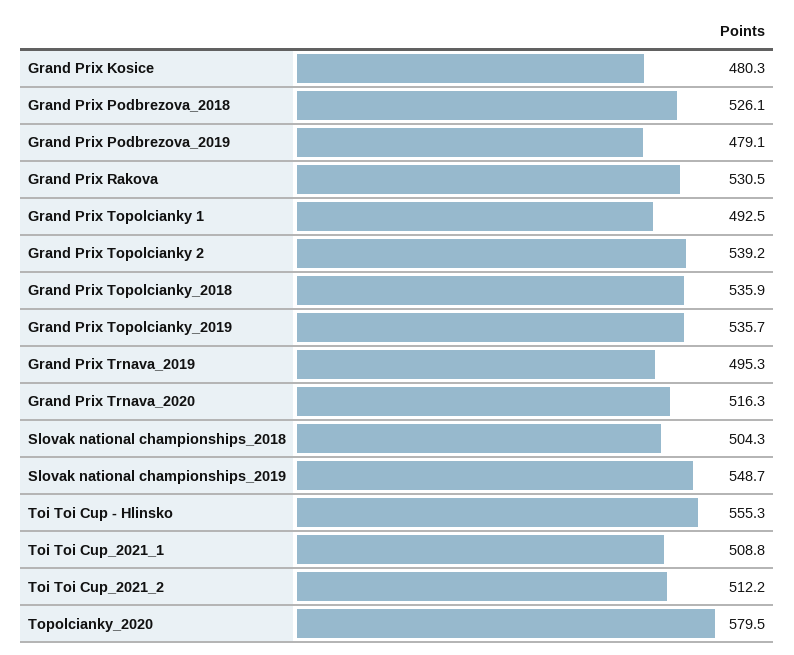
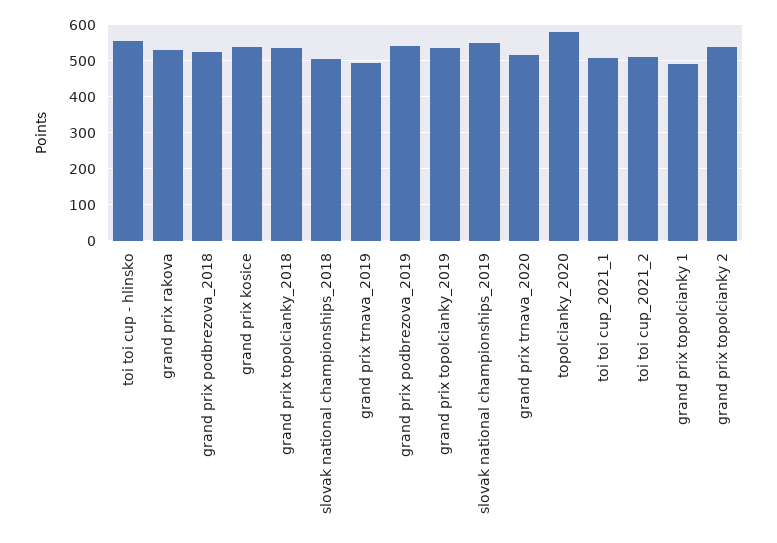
  {
-   "Grand Prix Kosice": 480.3,
+   "Grand Prix Kosice": 540,
    "Grand Prix Podbrezova_2018": 526.1,
-   "Grand Prix Podbrezova_2019": 479.1,
+   "Grand Prix Podbrezova_2019": 540,
    "Grand Prix Rakova": 530.5,
    "Grand Prix Topolcianky 1": 492.5,
    "Grand Prix Topolcianky 2": 539.2,
    "Grand Prix Topolcianky_2018": 535.9,
    "Grand Prix Topolcianky_2019": 535.7,
    "Grand Prix Trnava_2019": 495.3,
    "Grand Prix Trnava_2020": 516.3,
    "Slovak national championships_2018": 504.3,
    "Slovak national championships_2019": 548.7,
    "Toi Toi Cup - Hlinsko": 555.3,
    "Toi Toi Cup_2021_1": 508.8,
    "Toi Toi Cup_2021_2": 512.2,
    "Topolcianky_2020": 579.5
  }

